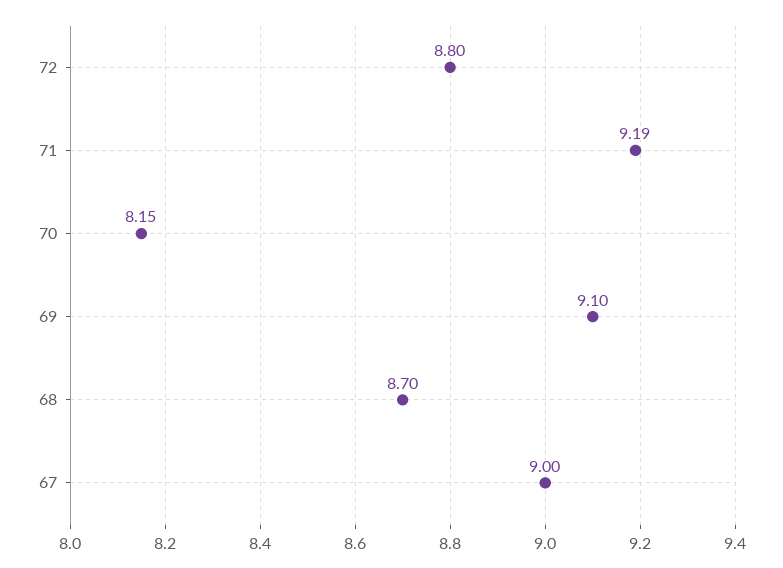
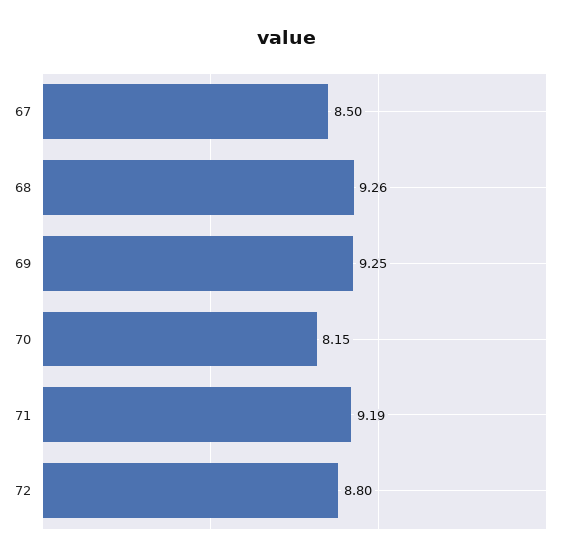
  {
    "72": 8.8,
    "71": 9.19,
    "70": 8.15,
-   "69": 9.1,
+   "69": 9.25,
-   "68": 8.7,
+   "68": 9.26,
-   "67": 9
+   "67": 8.5
  }

